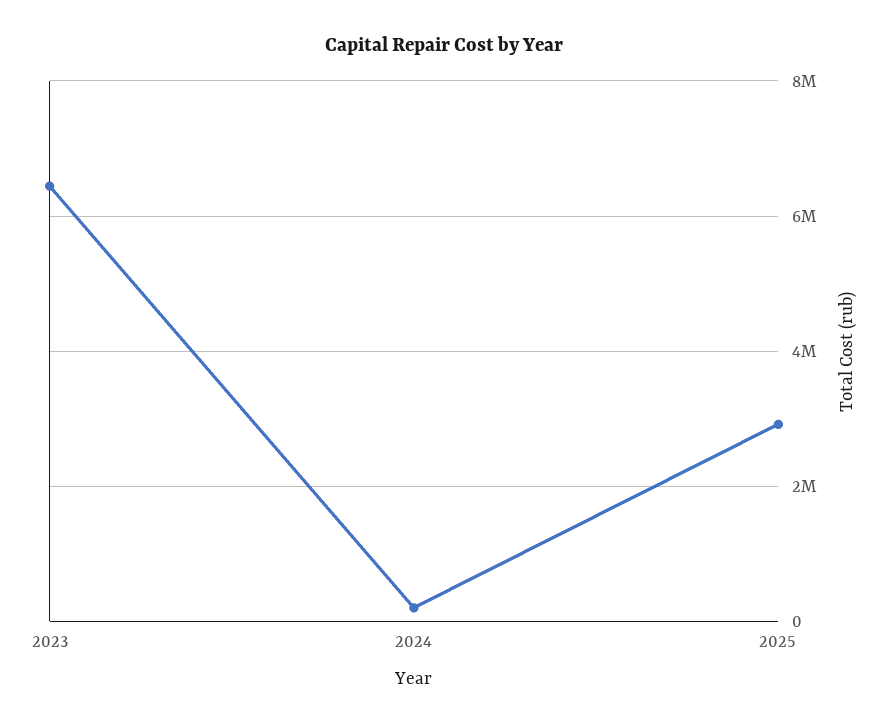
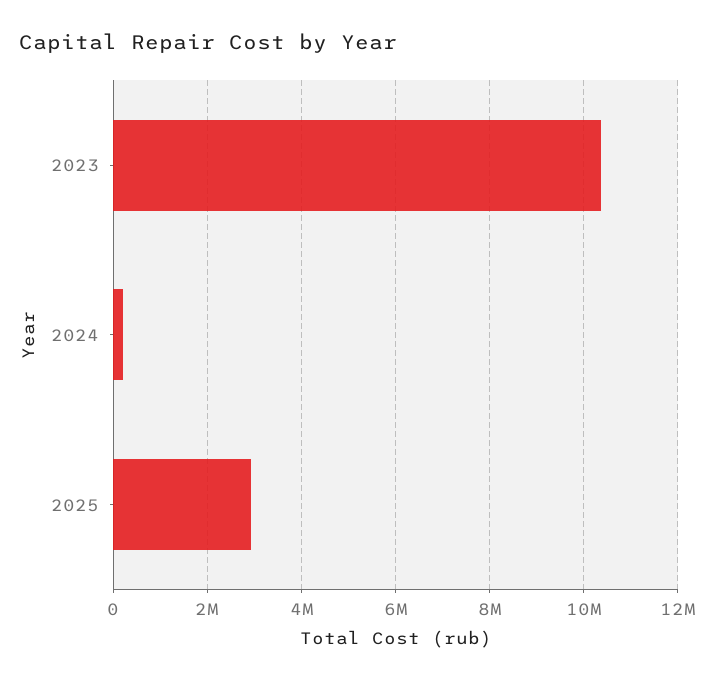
  {
-   "2023": 6400000,
+   "2023": 10400000,
    "2024": 200000,
    "2025": 3000000
  }

